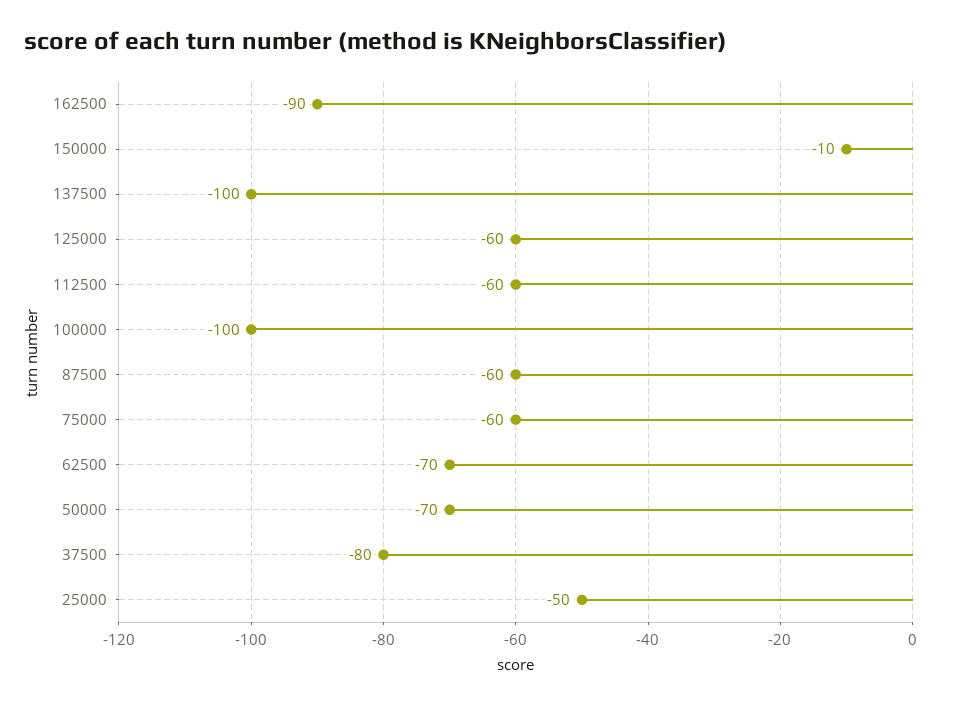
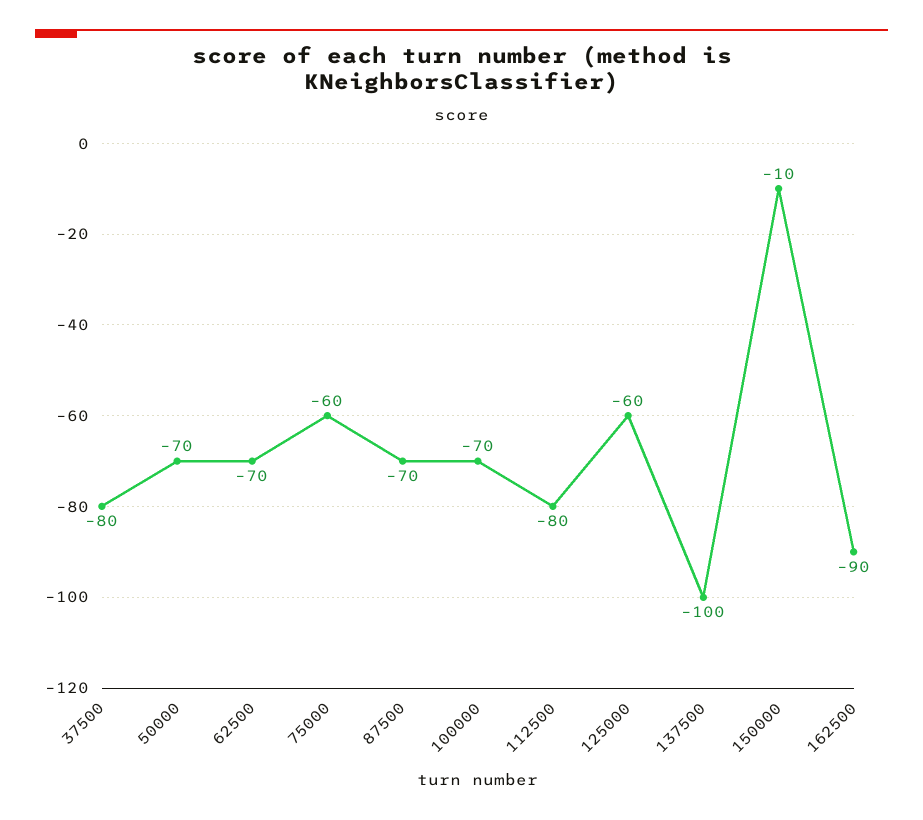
  {
    "162500": -90,
    "150000": -10,
    "137500": -100,
    "125000": -60,
-   "112500": -60,
+   "112500": -80,
-   "100000": -100,
+   "100000": -70,
-   "87500": -60,
+   "87500": -70,
    "75000": -60,
    "62500": -70,
    "50000": -70,
-   "37500": -80,
+   "37500": -80
-   "25000": -50
  }

